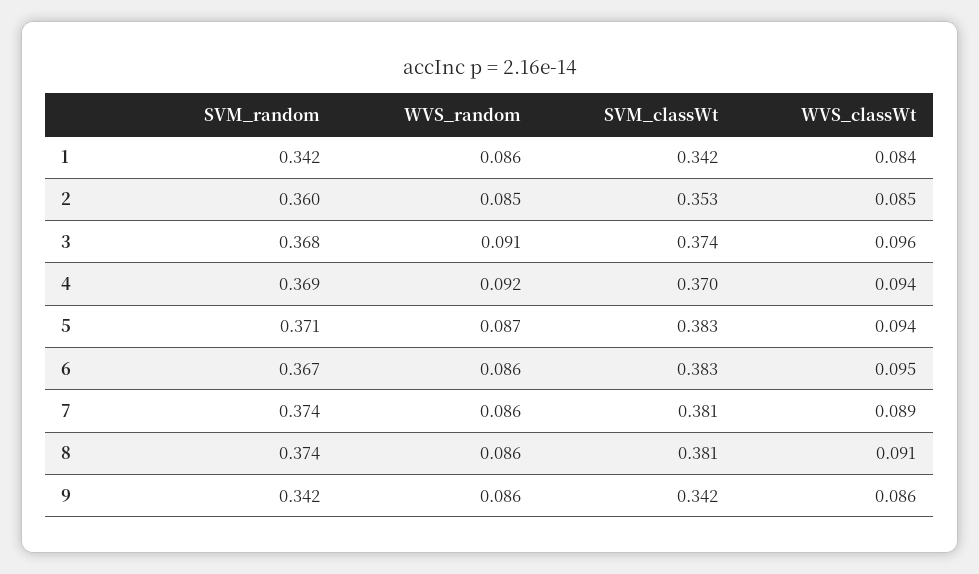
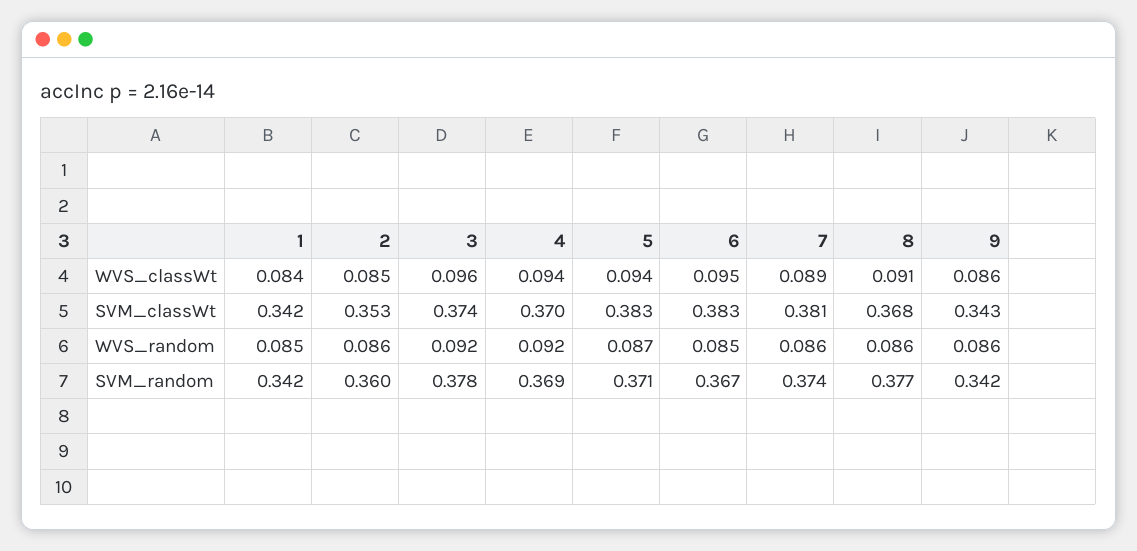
  {
    "SVM_random": {
      "1": 0.342,
      "2": 0.36,
-     "3": 0.368,
+     "3": 0.378,
      "4": 0.369,
      "5": 0.371,
      "6": 0.367,
      "7": 0.374,
-     "8": 0.374,
+     "8": 0.377,
      "9": 0.342
    },
    "WVS_random": {
-     "1": 0.086,
+     "1": 0.085,
-     "2": 0.085,
+     "2": 0.086,
-     "3": 0.091,
+     "3": 0.092,
      "4": 0.092,
      "5": 0.087,
-     "6": 0.086,
+     "6": 0.085,
      "7": 0.086,
      "8": 0.086,
      "9": 0.086
    },
    "SVM_classWt": {
      "1": 0.342,
      "2": 0.353,
      "3": 0.374,
      "4": 0.37,
      "5": 0.383,
      "6": 0.383,
      "7": 0.381,
-     "8": 0.381,
+     "8": 0.368,
-     "9": 0.342
+     "9": 0.343
    },
    "WVS_classWt": {
      "1": 0.084,
      "2": 0.085,
      "3": 0.096,
      "4": 0.094,
      "5": 0.094,
      "6": 0.095,
      "7": 0.089,
      "8": 0.091,
      "9": 0.086
    }
  }

